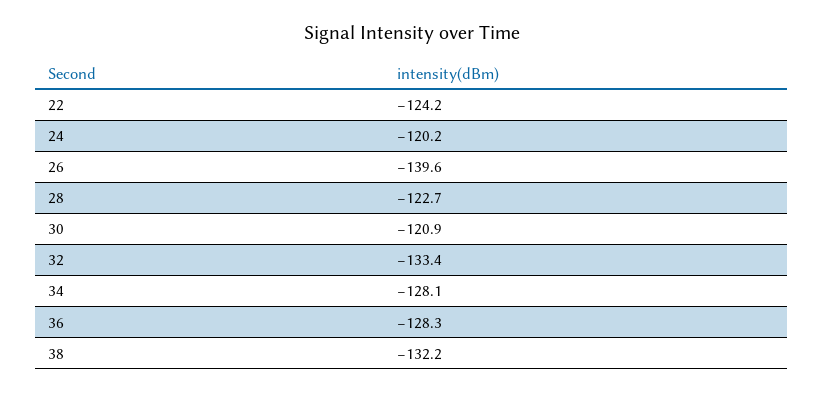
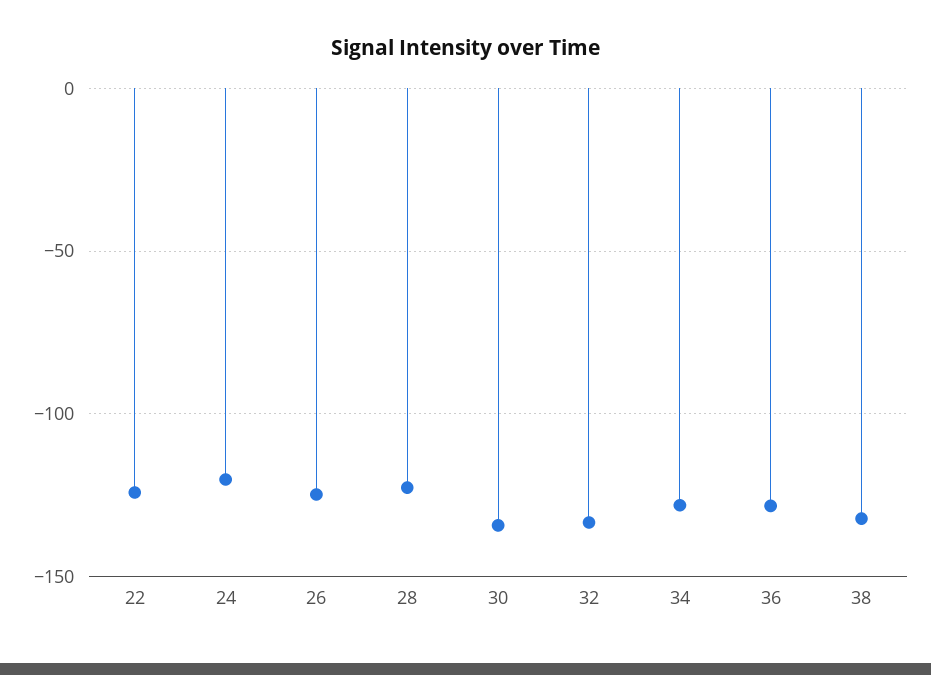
  {
    "22": -124.2,
    "24": -120.2,
-   "26": -139.6,
+   "26": -125,
    "28": -122.7,
-   "30": -120.9,
+   "30": -135,
    "32": -133.4,
    "34": -128.1,
    "36": -128.3,
    "38": -132.2
  }

